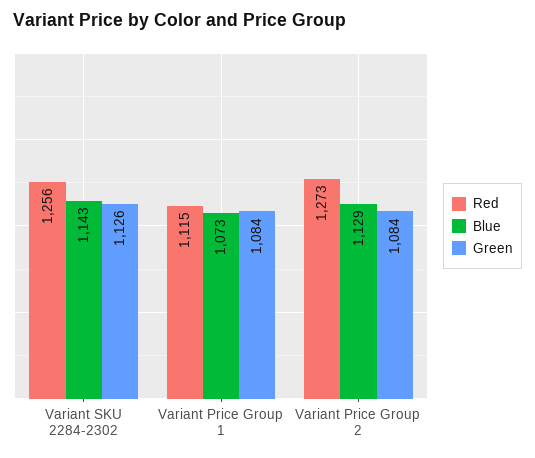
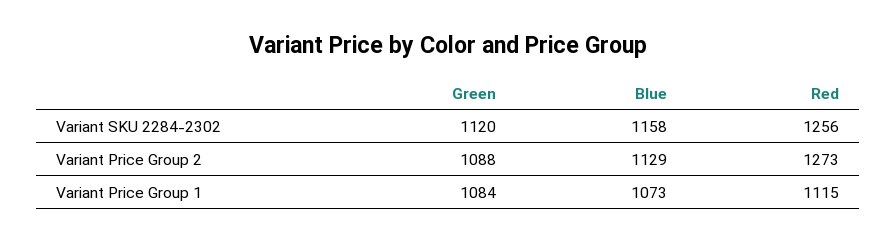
  {
    "Red": {
      "Variant SKU 2284-2302": 1256,
      "Variant Price Group 1": 1115,
      "Variant Price Group 2": 1273
    },
    "Blue": {
-     "Variant SKU 2284-2302": 1143,
+     "Variant SKU 2284-2302": 1158,
      "Variant Price Group 1": 1073,
      "Variant Price Group 2": 1129
    },
    "Green": {
-     "Variant SKU 2284-2302": 1126,
+     "Variant SKU 2284-2302": 1120,
      "Variant Price Group 1": 1084,
-     "Variant Price Group 2": 1084
+     "Variant Price Group 2": 1088
    }
  }

